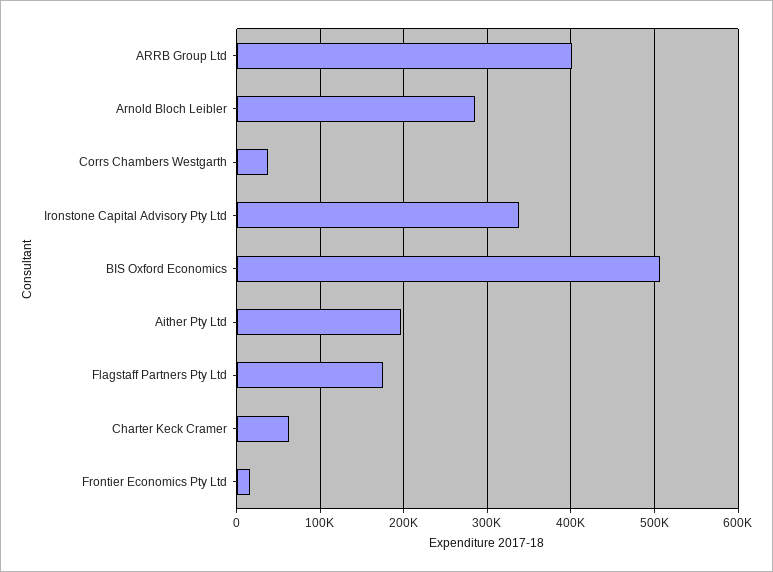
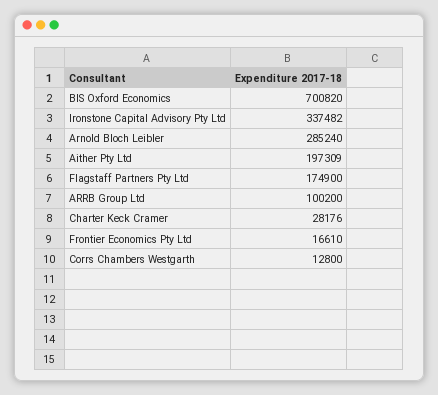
  {
-   "ARRB Group Ltd": 400000,
+   "ARRB Group Ltd": 100200,
    "Arnold Bloch Leibler": 285240,
-   "Corrs Chambers Westgarth": 40000,
+   "Corrs Chambers Westgarth": 12800,
    "Ironstone Capital Advisory Pty Ltd": 337482,
-   "BIS Oxford Economics": 510000,
+   "BIS Oxford Economics": 700820,
    "Aither Pty Ltd": 197309,
    "Flagstaff Partners Pty Ltd": 174900,
-   "Charter Keck Cramer": 60000,
+   "Charter Keck Cramer": 28176,
    "Frontier Economics Pty Ltd": 16610
  }

